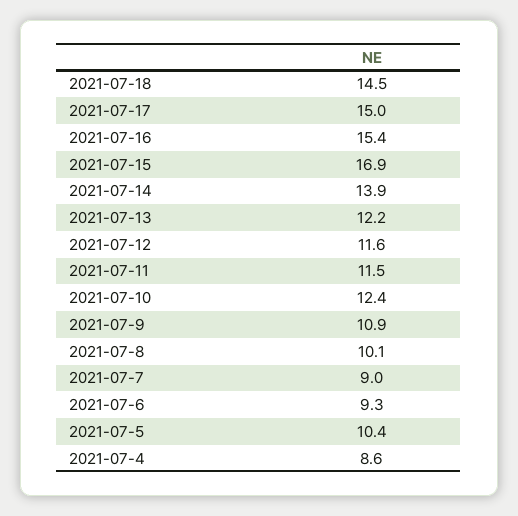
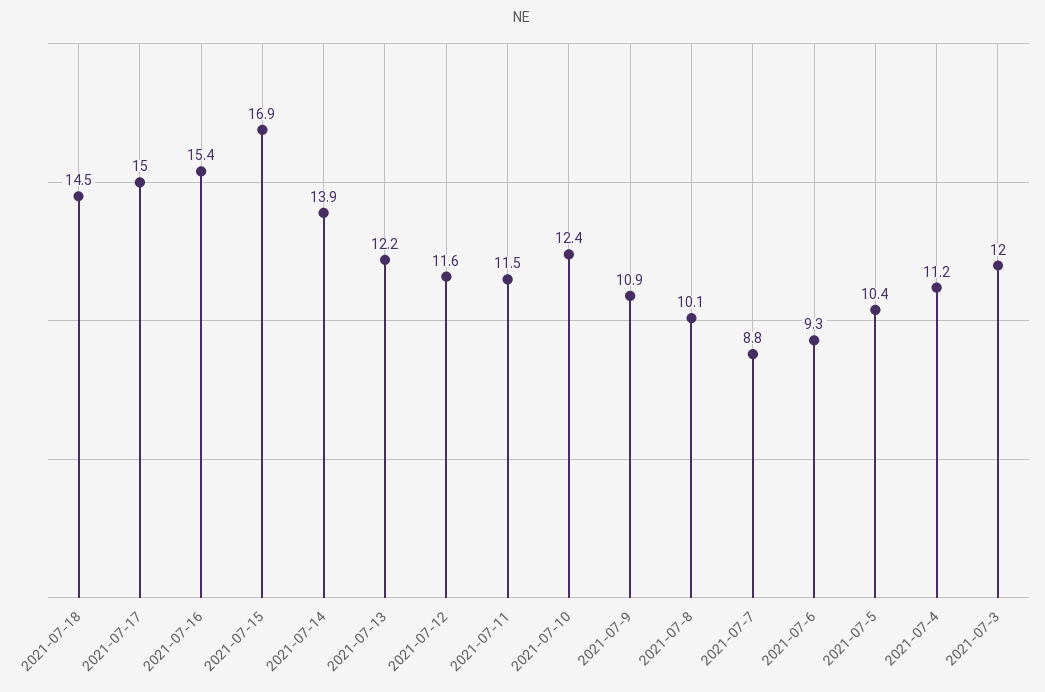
  {
    "2021-07-18": 14.5,
    "2021-07-17": 15,
    "2021-07-16": 15.4,
    "2021-07-15": 16.9,
    "2021-07-14": 13.9,
    "2021-07-13": 12.2,
    "2021-07-12": 11.6,
    "2021-07-11": 11.5,
    "2021-07-10": 12.4,
    "2021-07-9": 10.9,
    "2021-07-8": 10.1,
-   "2021-07-7": 9,
+   "2021-07-7": 8.8,
    "2021-07-6": 9.3,
    "2021-07-5": 10.4,
-   "2021-07-4": 8.6
+   "2021-07-4": 11.2,
+   "2021-07-3": 12
  }

